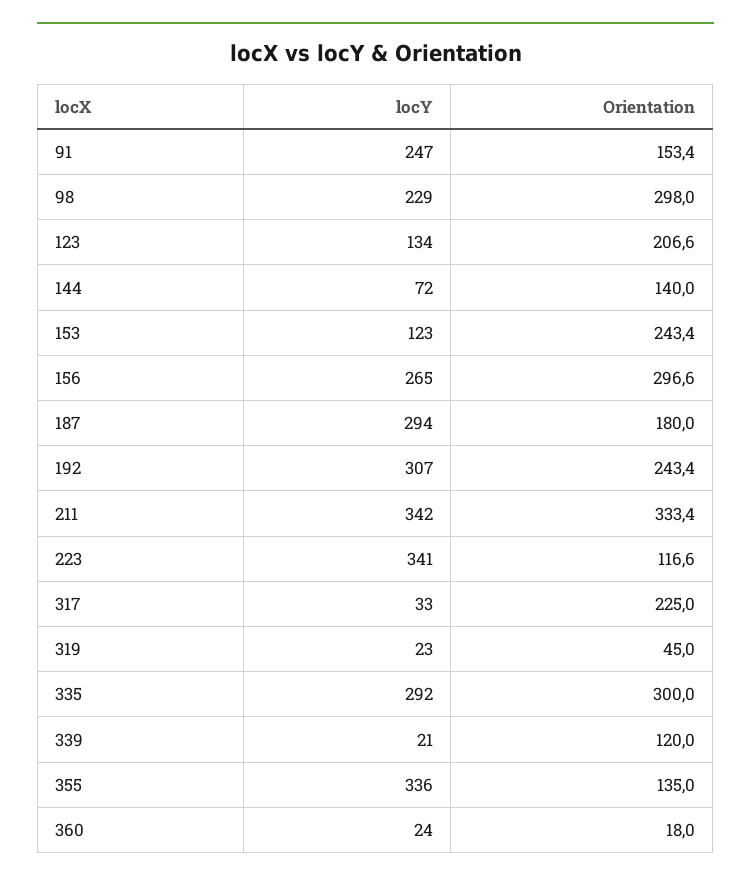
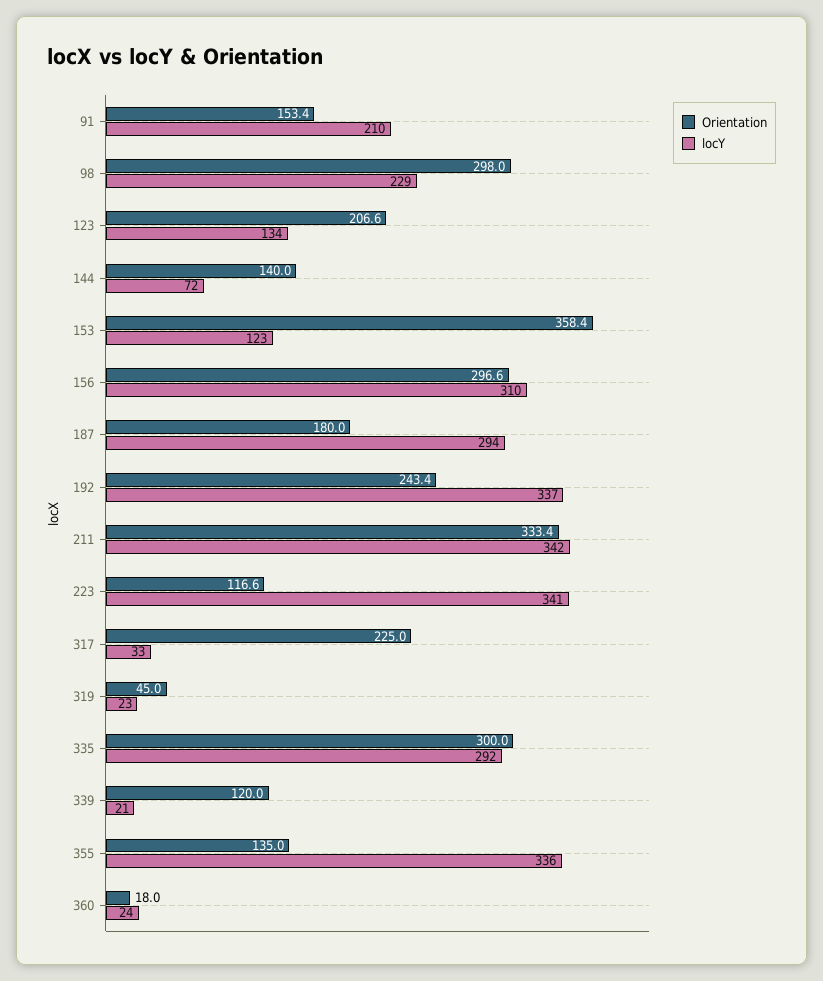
  {
    "locY": {
-     "91": 247,
+     "91": 210,
      "98": 229,
      "123": 134,
      "144": 72,
      "153": 123,
-     "156": 265,
+     "156": 310,
      "187": 294,
-     "192": 307,
+     "192": 337,
      "211": 342,
      "223": 341,
      "317": 33,
      "319": 23,
      "335": 292,
      "339": 21,
      "355": 336,
      "360": 24
    },
    "Orientation": {
      "91": 153.4,
      "98": 298,
      "123": 206.6,
      "144": 140,
-     "153": 243.4,
+     "153": 358.4,
      "156": 296.6,
      "187": 180,
      "192": 243.4,
      "211": 333.4,
      "223": 116.6,
      "317": 225,
      "319": 45,
      "335": 300,
      "339": 120,
      "355": 135,
      "360": 18
    }
  }

